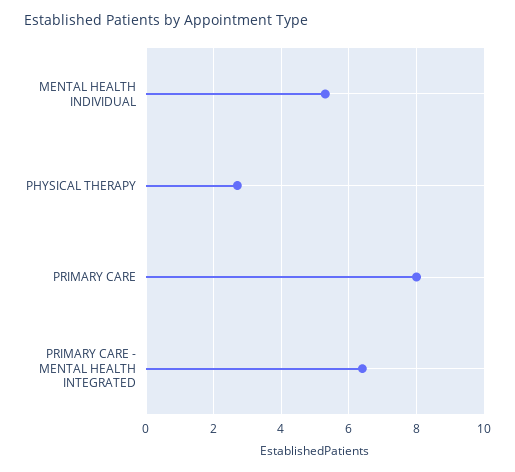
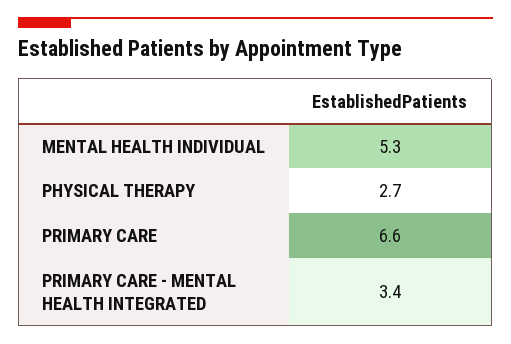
  {
    "MENTAL HEALTH INDIVIDUAL": 5.3,
    "PHYSICAL THERAPY": 2.7,
-   "PRIMARY CARE": 8,
+   "PRIMARY CARE": 6.6,
-   "PRIMARY CARE - MENTAL HEALTH INTEGRATED": 6.5
+   "PRIMARY CARE - MENTAL HEALTH INTEGRATED": 3.4
  }

